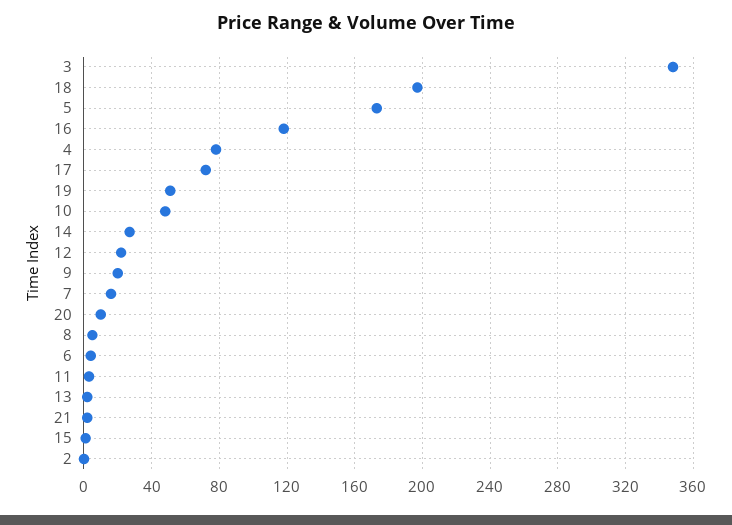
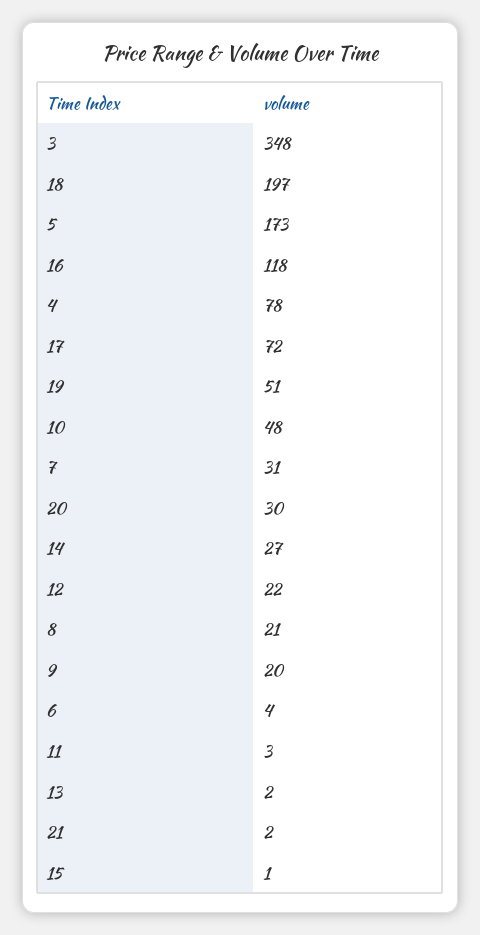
  {
    "3": 348,
    "18": 197,
    "5": 173,
    "16": 118,
    "4": 78,
    "17": 72,
    "19": 51,
    "10": 48,
    "14": 27,
    "12": 22,
    "9": 20,
-   "7": 15,
+   "7": 31,
-   "20": 10,
+   "20": 30,
-   "8": 5,
+   "8": 21,
    "6": 4,
    "11": 3,
    "13": 2,
    "21": 2,
-   "15": 1,
+   "15": 1
-   "2": 0
  }

